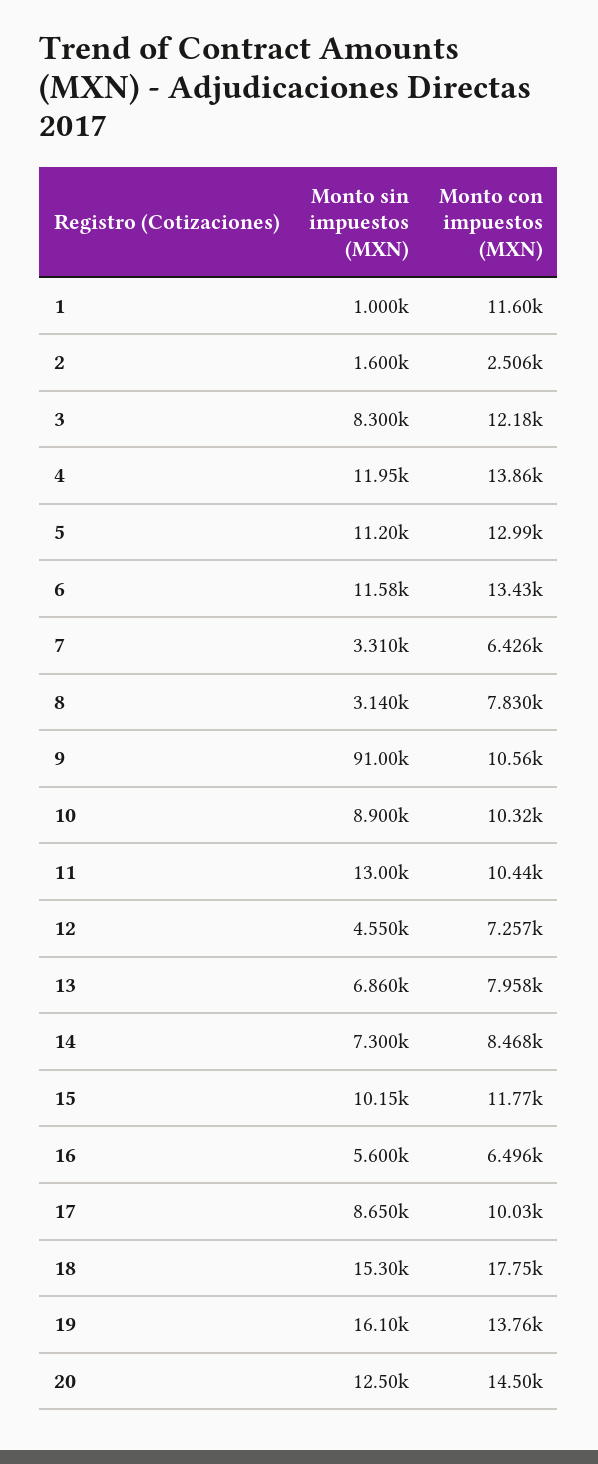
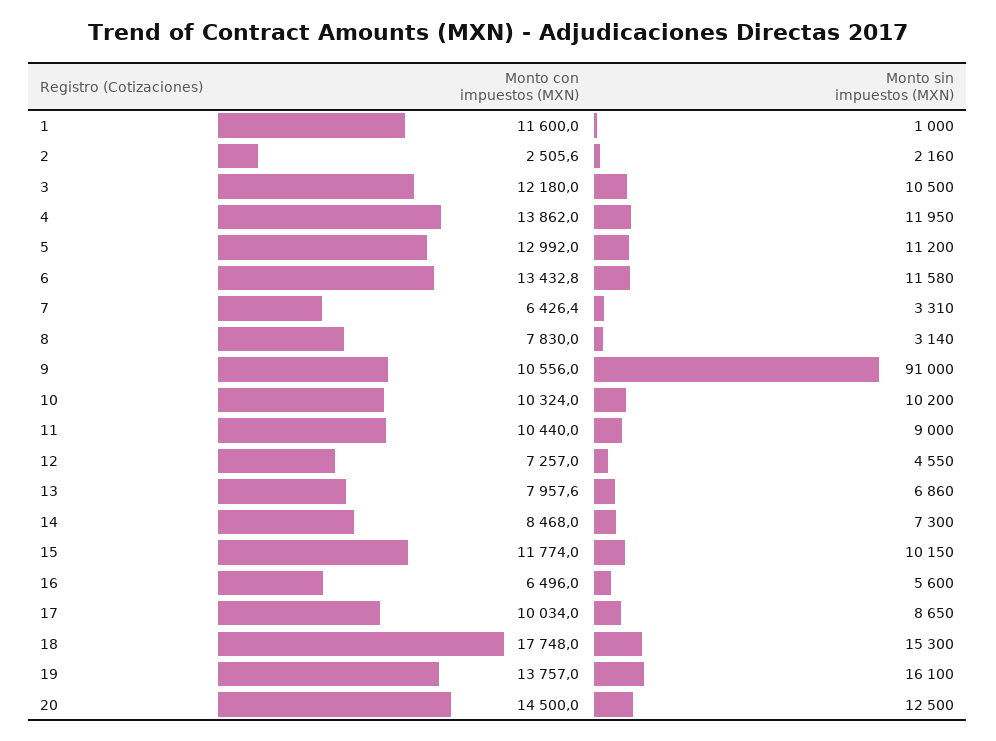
  {
    "Monto sin impuestos (MXN)": {
      "1": 1000,
-     "2": 1600,
+     "2": 2160,
-     "3": 8300,
+     "3": 10500,
      "4": 11950,
      "5": 11200,
      "6": 11580,
      "7": 3310,
      "8": 3140,
      "9": 91000,
-     "10": 8900,
+     "10": 10200,
-     "11": 13000,
+     "11": 9000,
      "12": 4550,
      "13": 6860,
      "14": 7300,
      "15": 10150,
      "16": 5600,
      "17": 8650,
      "18": 15300,
      "19": 16100,
      "20": 12500
    },
    "Monto con impuestos (MXN)": {
      "1": 11600,
      "2": 2505.6,
      "3": 12180,
      "4": 13862,
      "5": 12992,
      "6": 13432.8,
      "7": 6426.4,
      "8": 7830,
      "9": 10556,
      "10": 10324,
      "11": 10440,
      "12": 7257,
      "13": 7957.6,
      "14": 8468,
      "15": 11774,
      "16": 6496,
      "17": 10034,
      "18": 17748,
      "19": 13757,
      "20": 14500
    }
  }

